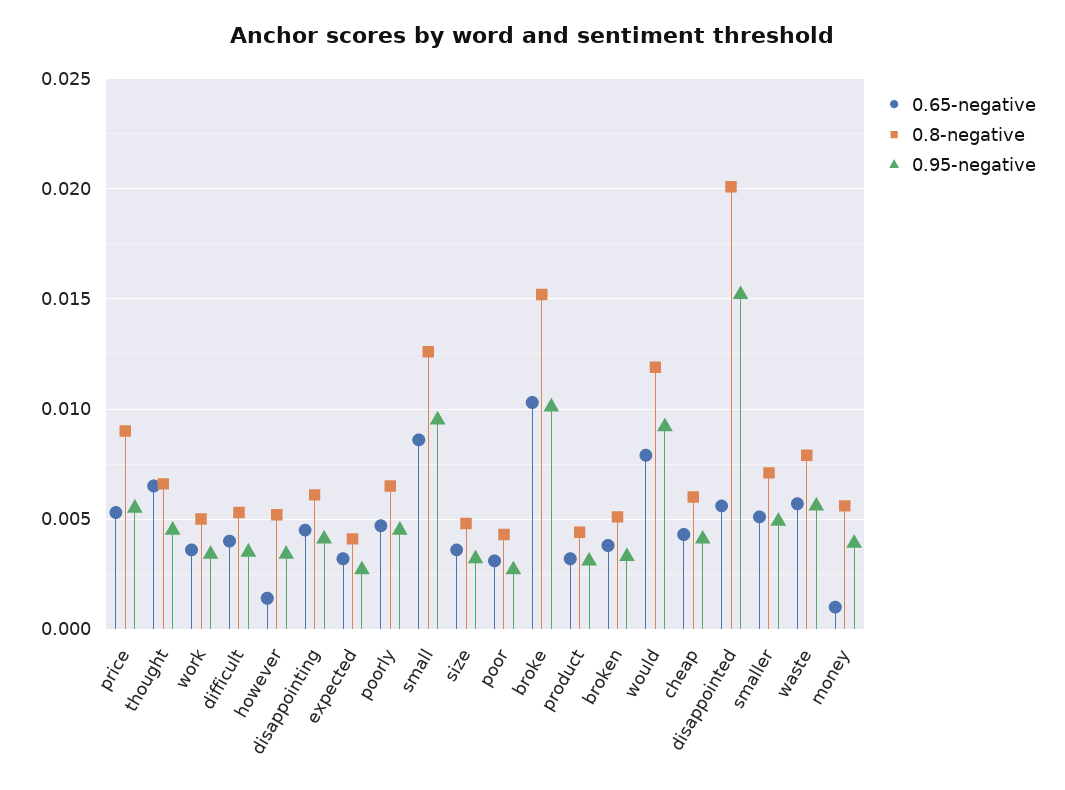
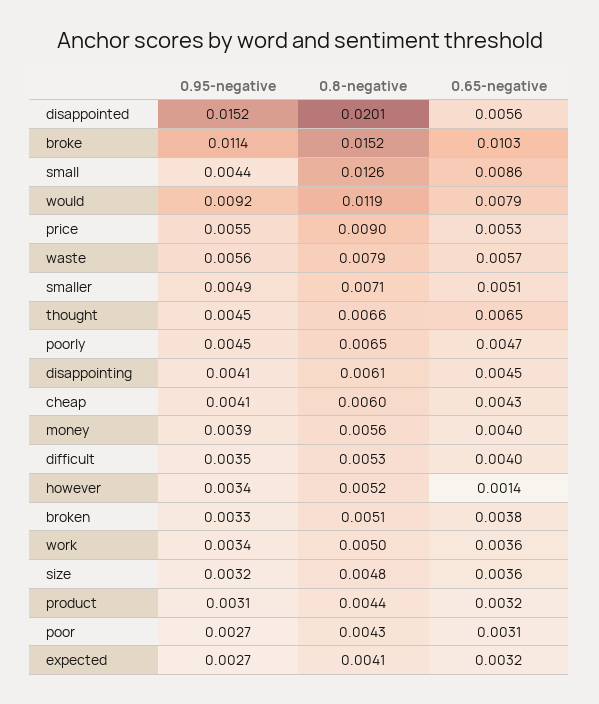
  {
    "0.65-negative": {
      "price": 0.0053,
      "thought": 0.0065,
      "work": 0.0036,
      "difficult": 0.004,
      "however": 0.0014,
      "disappointing": 0.0045,
      "expected": 0.0032,
      "poorly": 0.0047,
      "small": 0.0086,
      "size": 0.0036,
      "poor": 0.0031,
      "broke": 0.0103,
      "product": 0.0032,
      "broken": 0.0038,
      "would": 0.0079,
      "cheap": 0.0043,
      "disappointed": 0.0056,
      "smaller": 0.0051,
      "waste": 0.0057,
-     "money": 0.001
+     "money": 0.004
    },
    "0.8-negative": {
      "price": 0.009,
      "thought": 0.0066,
      "work": 0.005,
      "difficult": 0.0053,
      "however": 0.0052,
      "disappointing": 0.0061,
      "expected": 0.0041,
      "poorly": 0.0065,
      "small": 0.0126,
      "size": 0.0048,
      "poor": 0.0043,
      "broke": 0.0152,
      "product": 0.0044,
      "broken": 0.0051,
      "would": 0.0119,
      "cheap": 0.006,
      "disappointed": 0.0201,
      "smaller": 0.0071,
      "waste": 0.0079,
      "money": 0.0056
    },
    "0.95-negative": {
      "price": 0.0055,
      "thought": 0.0045,
      "work": 0.0034,
      "difficult": 0.0035,
      "however": 0.0034,
      "disappointing": 0.0041,
      "expected": 0.0027,
      "poorly": 0.0045,
-     "small": 0.0095,
+     "small": 0.0044,
      "size": 0.0032,
      "poor": 0.0027,
-     "broke": 0.01,
+     "broke": 0.0114,
      "product": 0.0031,
      "broken": 0.0033,
      "would": 0.0092,
      "cheap": 0.0041,
      "disappointed": 0.0152,
      "smaller": 0.0049,
      "waste": 0.0056,
      "money": 0.0039
    }
  }

